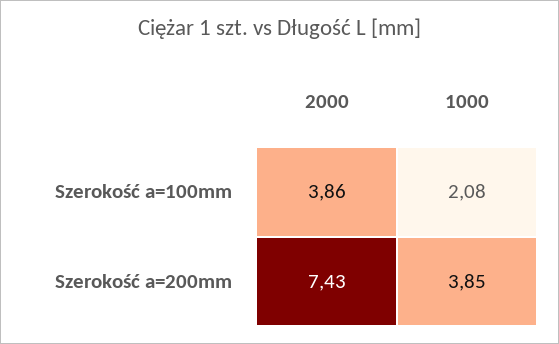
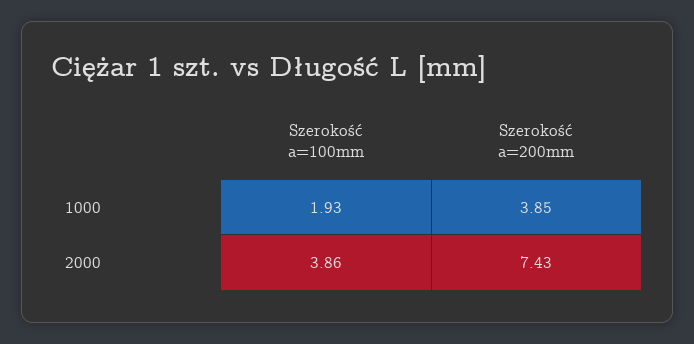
  {
    "2000": {
      "Szerokość a=100mm": 3.86,
      "Szerokość a=200mm": 7.43
    },
    "1000": {
-     "Szerokość a=100mm": 2.08,
+     "Szerokość a=100mm": 1.93,
      "Szerokość a=200mm": 3.85
    }
  }

